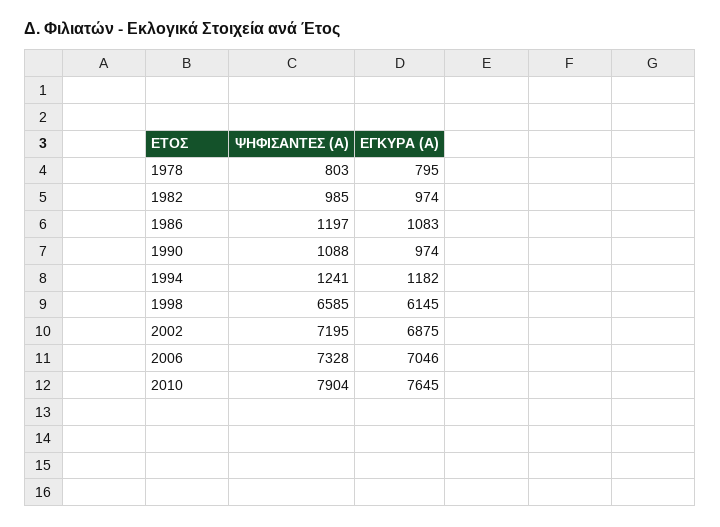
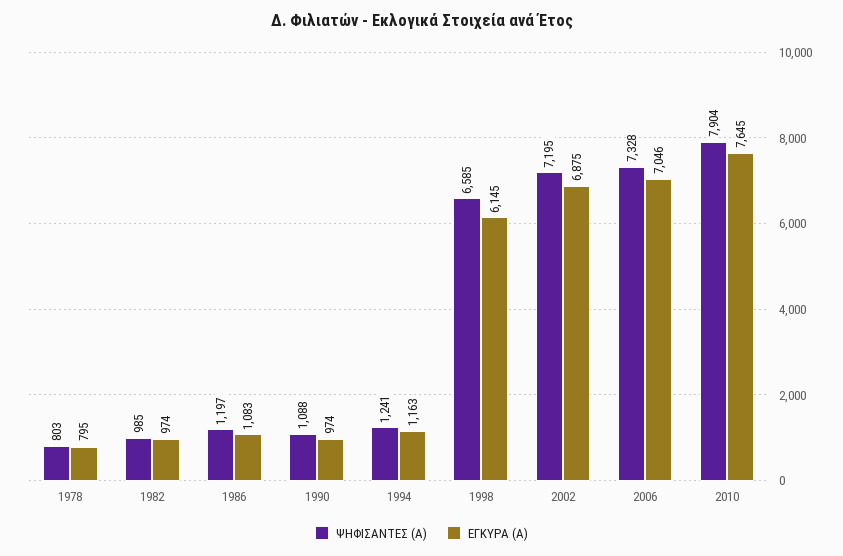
  {
    "ΨΗΦΙΣΑΝΤΕΣ (Α)": {
      "1978": 803,
      "1982": 985,
      "1986": 1197,
      "1990": 1088,
      "1994": 1241,
      "1998": 6585,
      "2002": 7195,
      "2006": 7328,
      "2010": 7904
    },
    "ΕΓΚΥΡΑ (Α)": {
      "1978": 795,
      "1982": 974,
      "1986": 1083,
      "1990": 974,
-     "1994": 1182,
+     "1994": 1163,
      "1998": 6145,
      "2002": 6875,
      "2006": 7046,
      "2010": 7645
    }
  }

